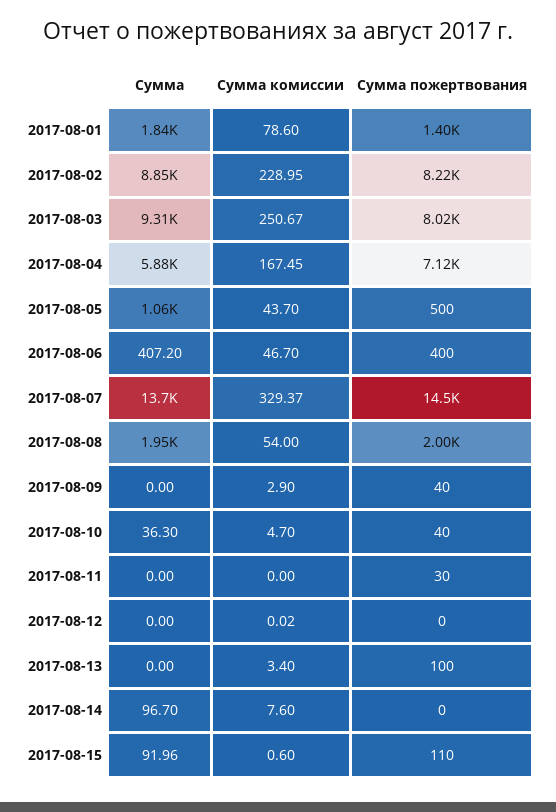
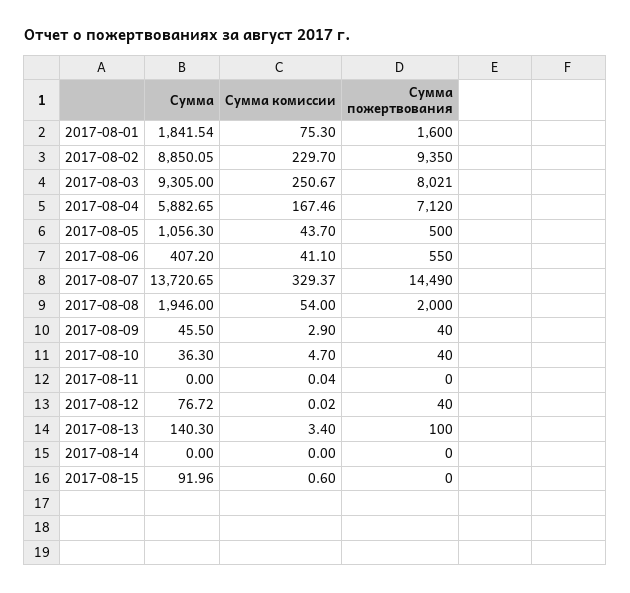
  {
    "Сумма": {
      "2017-08-01": 1841.54,
      "2017-08-02": 8850.05,
      "2017-08-03": 9305,
      "2017-08-04": 5882.65,
      "2017-08-05": 1056.3,
      "2017-08-06": 407.2,
      "2017-08-07": 13720.65,
      "2017-08-08": 1946,
-     "2017-08-09": 0,
+     "2017-08-09": 45.5,
      "2017-08-10": 36.3,
      "2017-08-11": 0,
-     "2017-08-12": 0,
+     "2017-08-12": 76.72,
-     "2017-08-13": 0,
+     "2017-08-13": 140.3,
-     "2017-08-14": 96.7,
+     "2017-08-14": 0,
      "2017-08-15": 91.96
    },
    "Сумма комиссии": {
-     "2017-08-01": 78.6,
+     "2017-08-01": 75.3,
-     "2017-08-02": 228.95,
+     "2017-08-02": 229.7,
      "2017-08-03": 250.67,
-     "2017-08-04": 167.45,
+     "2017-08-04": 167.46,
      "2017-08-05": 43.7,
-     "2017-08-06": 46.7,
+     "2017-08-06": 41.1,
      "2017-08-07": 329.37,
      "2017-08-08": 54,
      "2017-08-09": 2.9,
      "2017-08-10": 4.7,
-     "2017-08-11": 0,
+     "2017-08-11": 0.04,
      "2017-08-12": 0.02,
      "2017-08-13": 3.4,
-     "2017-08-14": 7.6,
+     "2017-08-14": 0,
      "2017-08-15": 0.6
    },
    "Сумма пожертвования": {
-     "2017-08-01": 1400,
+     "2017-08-01": 1600,
-     "2017-08-02": 8220,
+     "2017-08-02": 9350,
      "2017-08-03": 8021,
      "2017-08-04": 7120,
      "2017-08-05": 500,
-     "2017-08-06": 400,
+     "2017-08-06": 550,
      "2017-08-07": 14490,
      "2017-08-08": 2000,
      "2017-08-09": 40,
      "2017-08-10": 40,
-     "2017-08-11": 30,
+     "2017-08-11": 0,
-     "2017-08-12": 0,
+     "2017-08-12": 40,
      "2017-08-13": 100,
      "2017-08-14": 0,
-     "2017-08-15": 110
+     "2017-08-15": 0
    }
  }

